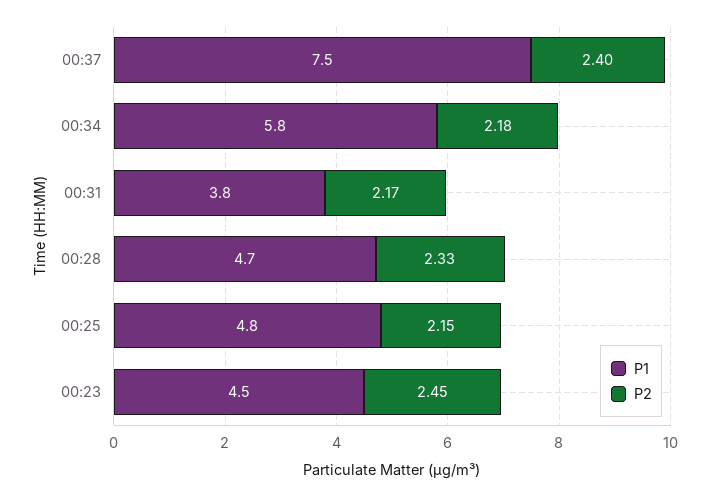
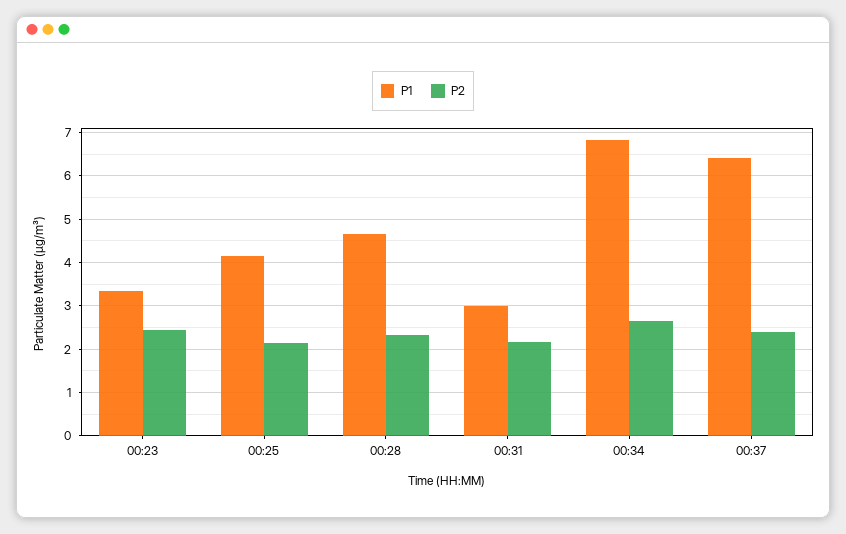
  {
    "P1": {
-     "00:37": 7.5,
+     "00:37": 6.4,
-     "00:34": 5.8,
+     "00:34": 6.8,
-     "00:31": 3.8,
+     "00:31": 3,
      "00:28": 4.7,
-     "00:25": 4.8,
+     "00:25": 4.2,
-     "00:23": 4.5
+     "00:23": 3.4
    },
    "P2": {
      "00:37": 2.4,
-     "00:34": 2.18,
+     "00:34": 2.6,
      "00:31": 2.17,
      "00:28": 2.33,
      "00:25": 2.15,
      "00:23": 2.45
    }
  }

